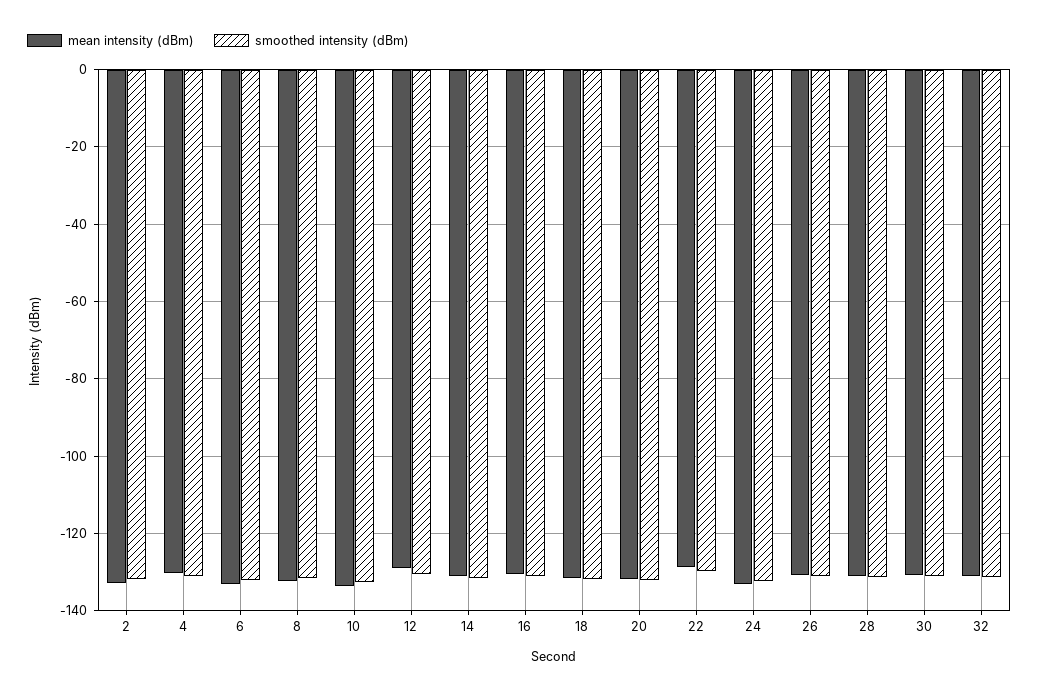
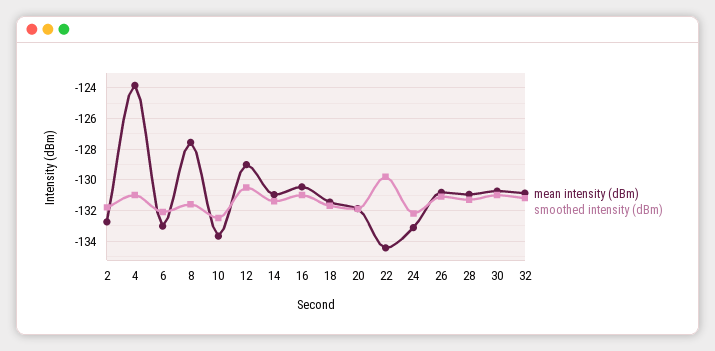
  {
    "mean intensity (dBm)": {
      "2": -132.5,
-     "4": -130,
+     "4": -124,
      "6": -133,
-     "8": -132,
+     "8": -127.5,
      "10": -133.5,
      "12": -129,
      "14": -131,
      "16": -130.5,
      "18": -131.5,
      "20": -132,
-     "22": -128,
+     "22": -134.5,
      "24": -133,
      "26": -131,
      "28": -131,
      "30": -130.5,
      "32": -131
    },
    "smoothed intensity (dBm)": {
      "2": -132,
      "4": -131,
      "6": -132,
      "8": -131.5,
      "10": -132.5,
      "12": -130.5,
      "14": -131.5,
      "16": -131,
      "18": -131.5,
      "20": -132,
      "22": -130,
      "24": -132,
      "26": -131,
      "28": -131.5,
      "30": -131,
      "32": -131
    }
  }

